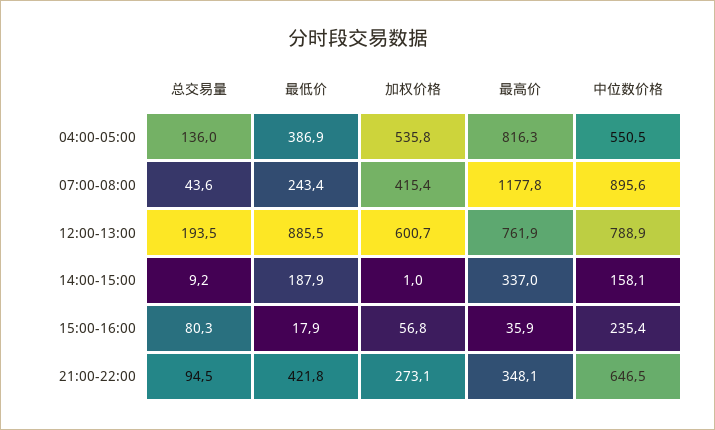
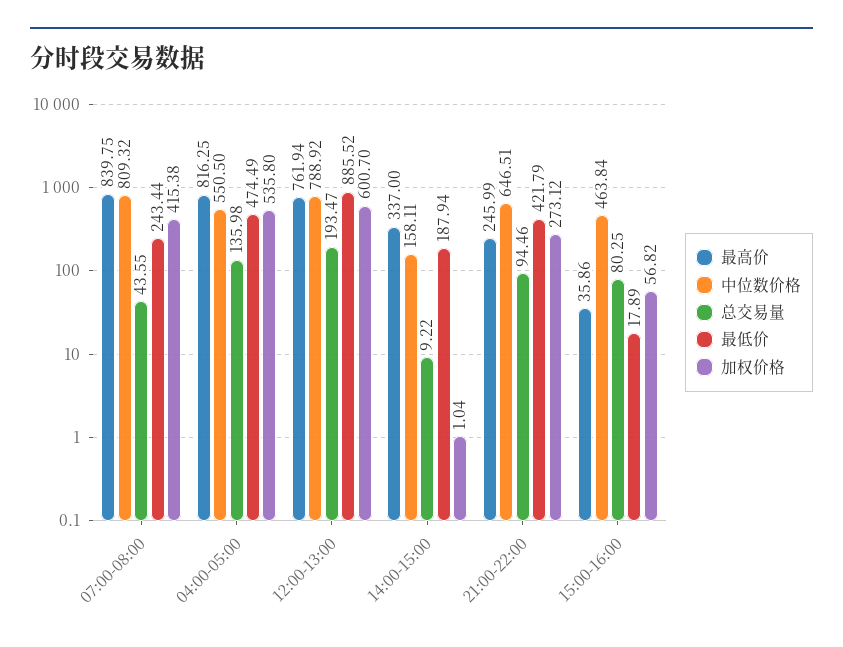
  {
    "总交易量": {
      "04:00-05:00": 135.98,
      "07:00-08:00": 43.55,
      "12:00-13:00": 193.47,
      "14:00-15:00": 9.22,
      "15:00-16:00": 80.25,
      "21:00-22:00": 94.46
    },
    "最低价": {
-     "04:00-05:00": 386.9,
+     "04:00-05:00": 474.49,
      "07:00-08:00": 243.44,
      "12:00-13:00": 885.52,
      "14:00-15:00": 187.94,
      "15:00-16:00": 17.89,
      "21:00-22:00": 421.79
    },
    "加权价格": {
      "04:00-05:00": 535.8,
      "07:00-08:00": 415.38,
      "12:00-13:00": 600.7,
      "14:00-15:00": 1.04,
      "15:00-16:00": 56.82,
      "21:00-22:00": 273.12
    },
    "最高价": {
      "04:00-05:00": 816.25,
-     "07:00-08:00": 1177.8,
+     "07:00-08:00": 839.75,
      "12:00-13:00": 761.94,
      "14:00-15:00": 337,
      "15:00-16:00": 35.86,
-     "21:00-22:00": 348.1
+     "21:00-22:00": 245.99
    },
    "中位数价格": {
      "04:00-05:00": 550.5,
-     "07:00-08:00": 895.6,
+     "07:00-08:00": 809.32,
      "12:00-13:00": 788.92,
      "14:00-15:00": 158.11,
-     "15:00-16:00": 235.4,
+     "15:00-16:00": 463.84,
      "21:00-22:00": 646.51
    }
  }

